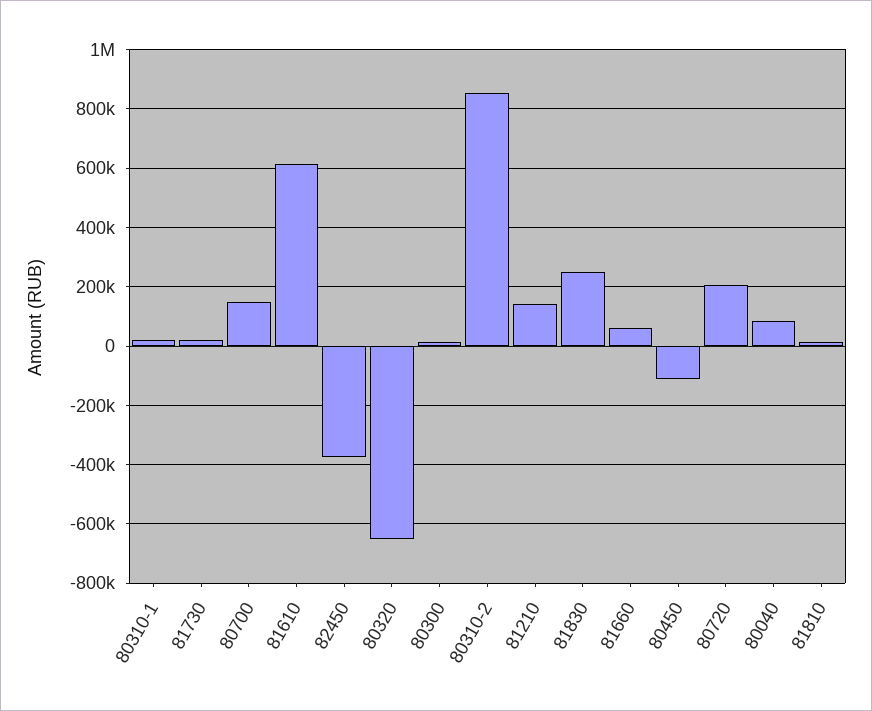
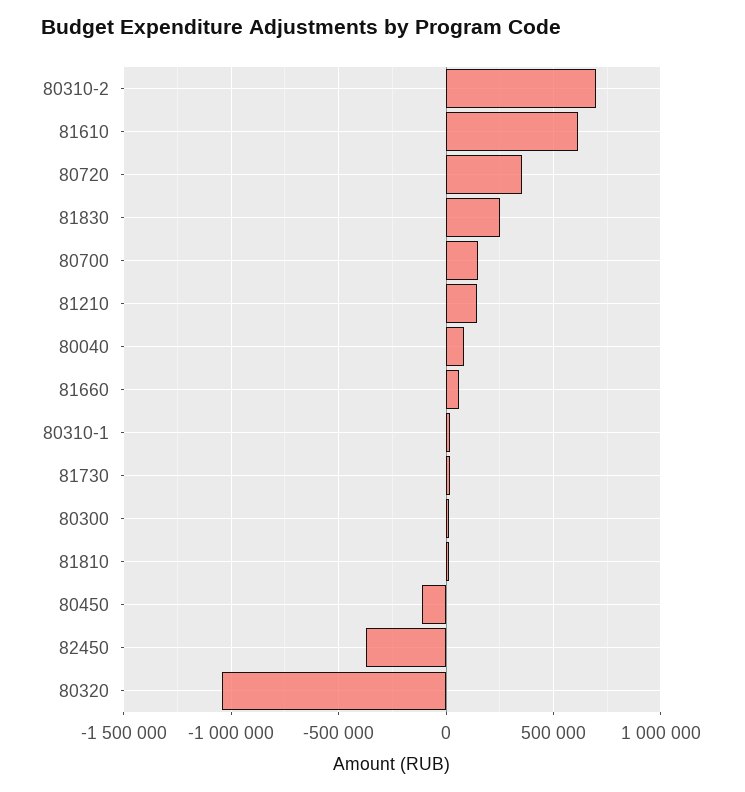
  {
    "80310-1": 25000,
    "81730": 25000,
    "80700": 150000,
    "81610": 625000,
    "82450": -375000,
-   "80320": -650000,
+   "80320": -1050000,
    "80300": 25000,
-   "80310-2": 850000,
+   "80310-2": 700000,
    "81210": 150000,
    "81830": 250000,
    "81660": 50000,
    "80450": -100000,
-   "80720": 200000,
+   "80720": 350000,
    "80040": 75000,
    "81810": 25000
  }

